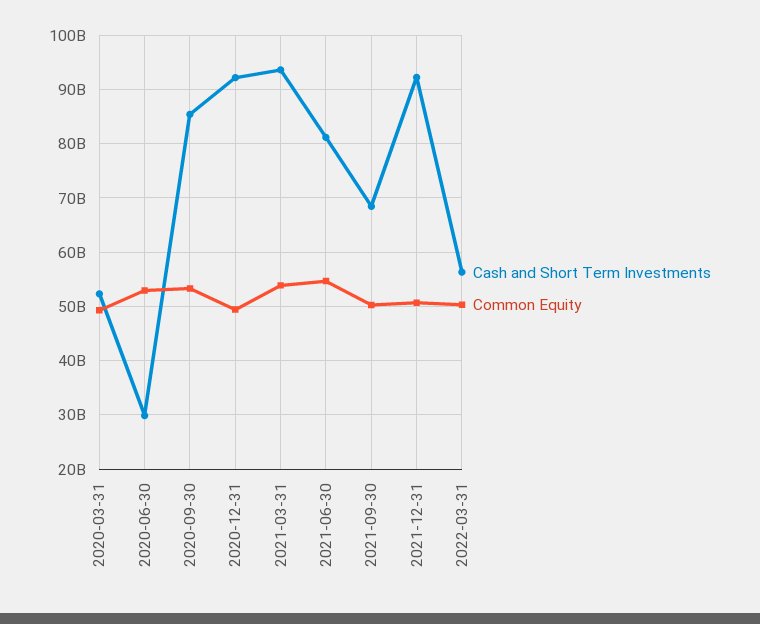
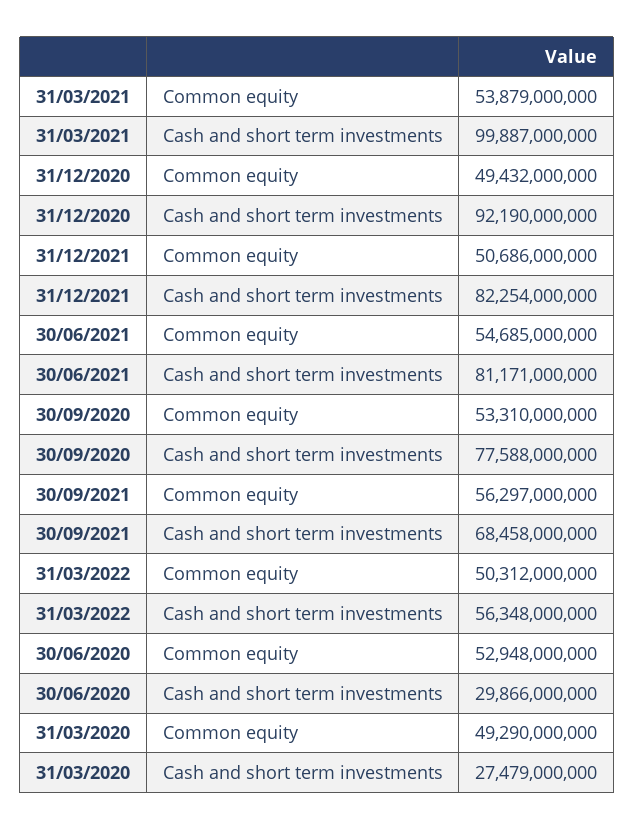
  {
    "Cash and Short Term Investments": {
-     "2020-03-31": 52000000000,
+     "2020-03-31": 27479000000,
      "2020-06-30": 29866000000,
-     "2020-09-30": 86000000000,
+     "2020-09-30": 77588000000,
      "2020-12-31": 92190000000,
-     "2021-03-31": 94000000000,
+     "2021-03-31": 99887000000,
      "2021-06-30": 81171000000,
      "2021-09-30": 68458000000,
-     "2021-12-31": 92000000000,
+     "2021-12-31": 82254000000,
      "2022-03-31": 56348000000
    },
    "Common Equity": {
      "2020-03-31": 49290000000,
      "2020-06-30": 52948000000,
      "2020-09-30": 53310000000,
      "2020-12-31": 49432000000,
      "2021-03-31": 53879000000,
      "2021-06-30": 54685000000,
-     "2021-09-30": 50000000000,
+     "2021-09-30": 56297000000,
      "2021-12-31": 50686000000,
      "2022-03-31": 50312000000
    }
  }

